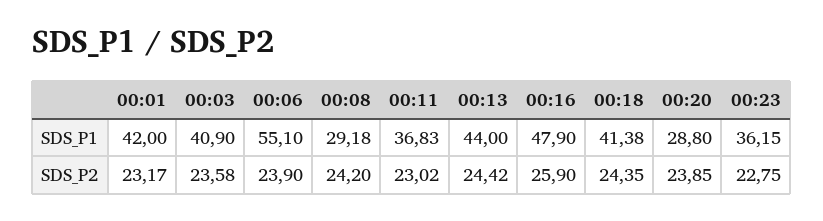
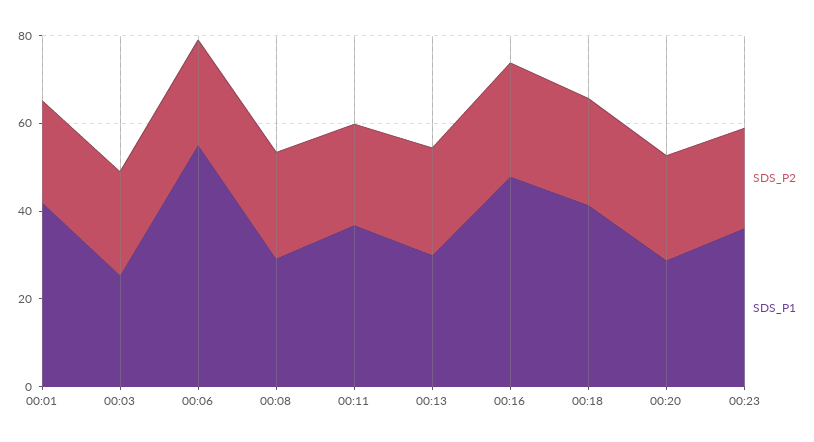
  {
    "SDS_P1": {
      "00:01": 42,
-     "00:03": 40.9,
+     "00:03": 25,
      "00:06": 55.1,
      "00:08": 29.18,
      "00:11": 36.83,
-     "00:13": 44,
+     "00:13": 30,
      "00:16": 47.9,
      "00:18": 41.38,
      "00:20": 28.8,
      "00:23": 36.15
    },
    "SDS_P2": {
      "00:01": 23.17,
      "00:03": 23.58,
      "00:06": 23.9,
      "00:08": 24.2,
      "00:11": 23.02,
      "00:13": 24.42,
      "00:16": 25.9,
      "00:18": 24.35,
      "00:20": 23.85,
      "00:23": 22.75
    }
  }

